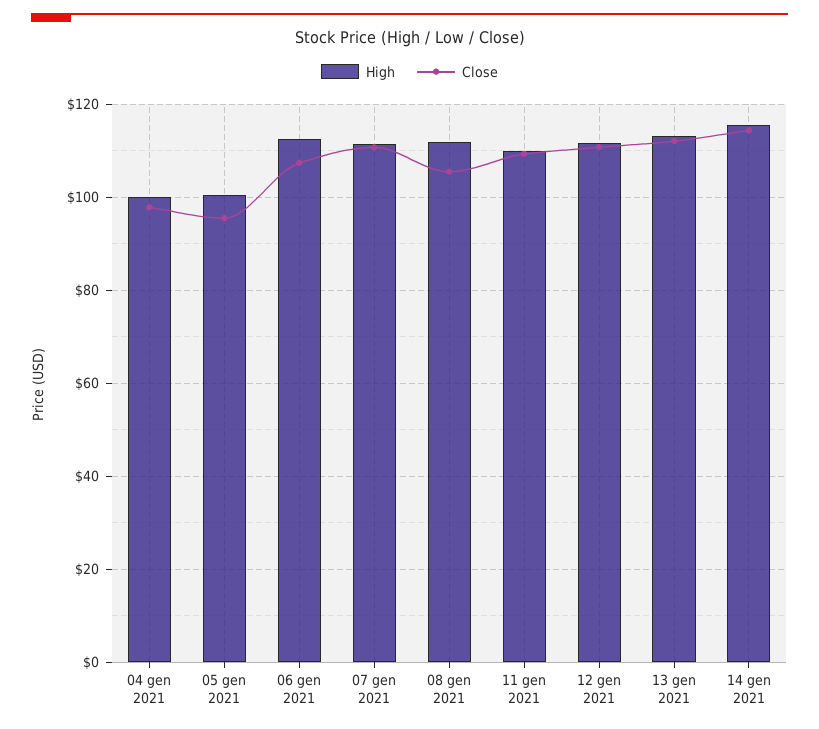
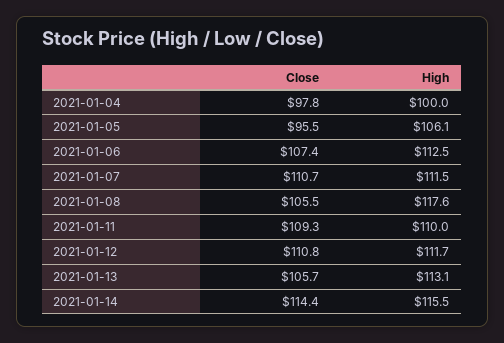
  {
    "High": {
      "04 gen 2021": 100,
-     "05 gen 2021": 100,
+     "05 gen 2021": 106.1,
      "06 gen 2021": 112.5,
      "07 gen 2021": 111.5,
-     "08 gen 2021": 112,
+     "08 gen 2021": 117.6,
      "11 gen 2021": 110,
      "12 gen 2021": 111.7,
      "13 gen 2021": 113.1,
      "14 gen 2021": 115.5
    },
    "Close": {
      "04 gen 2021": 97.8,
      "05 gen 2021": 95.5,
      "06 gen 2021": 107.4,
      "07 gen 2021": 110.7,
      "08 gen 2021": 105.5,
      "11 gen 2021": 109.3,
      "12 gen 2021": 110.8,
-     "13 gen 2021": 112,
+     "13 gen 2021": 105.7,
      "14 gen 2021": 114.4
    }
  }

